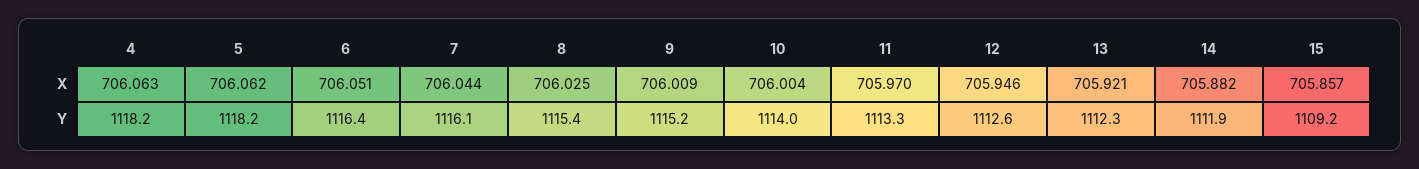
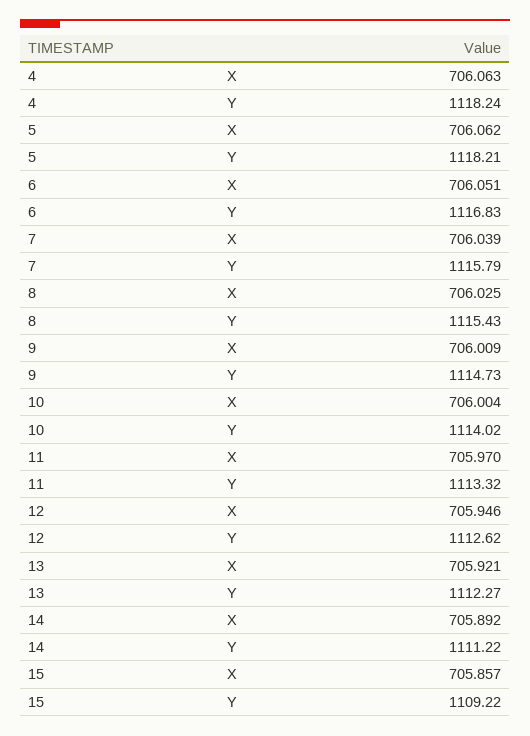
  {
    "4": {
      "X": 706.063,
      "Y": 1118.24
    },
    "5": {
      "X": 706.062,
      "Y": 1118.21
    },
    "6": {
      "X": 706.051,
-     "Y": 1116.4
+     "Y": 1116.83
    },
    "7": {
-     "X": 706.044,
+     "X": 706.039,
-     "Y": 1116.1
+     "Y": 1115.79
    },
    "8": {
      "X": 706.025,
      "Y": 1115.43
    },
    "9": {
      "X": 706.009,
-     "Y": 1115.2
+     "Y": 1114.73
    },
    "10": {
      "X": 706.004,
      "Y": 1114.02
    },
    "11": {
      "X": 705.97,
      "Y": 1113.32
    },
    "12": {
      "X": 705.946,
      "Y": 1112.62
    },
    "13": {
      "X": 705.921,
      "Y": 1112.27
    },
    "14": {
-     "X": 705.882,
+     "X": 705.892,
-     "Y": 1111.9
+     "Y": 1111.22
    },
    "15": {
      "X": 705.857,
      "Y": 1109.22
    }
  }

